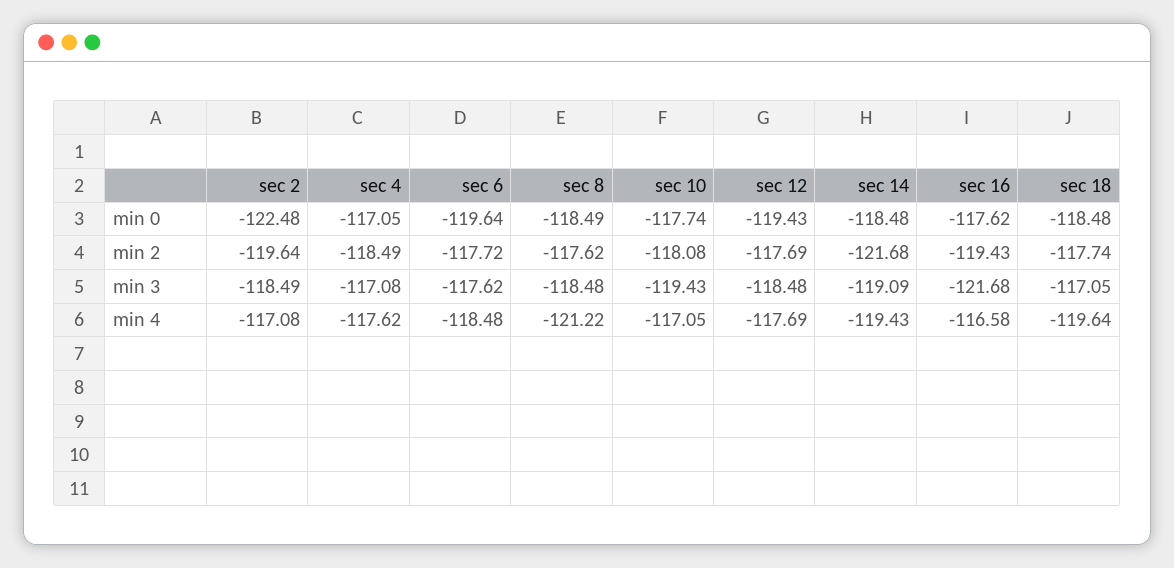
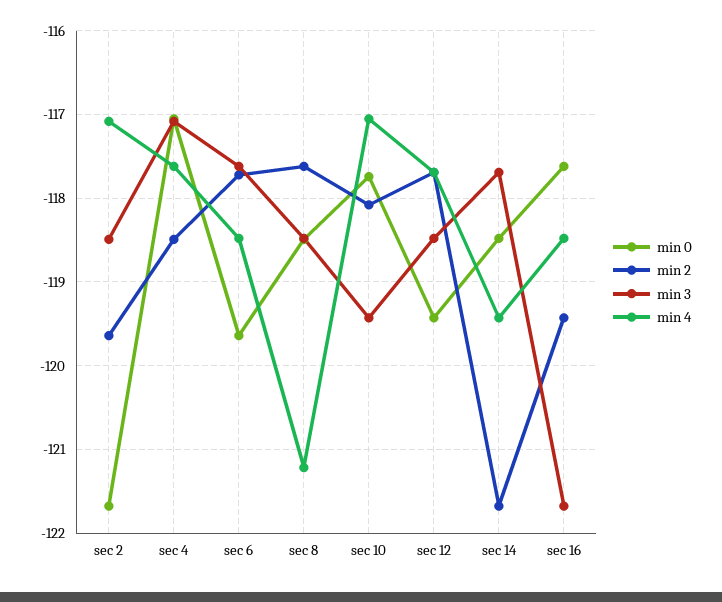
  {
    "min 0": {
-     "sec 2": -122.48,
+     "sec 2": -121.7,
      "sec 4": -117.05,
      "sec 6": -119.64,
      "sec 8": -118.49,
      "sec 10": -117.74,
      "sec 12": -119.43,
      "sec 14": -118.48,
-     "sec 16": -117.62,
+     "sec 16": -117.62
-     "sec 18": -118.48
    },
    "min 2": {
      "sec 2": -119.64,
      "sec 4": -118.49,
      "sec 6": -117.72,
      "sec 8": -117.62,
      "sec 10": -118.08,
      "sec 12": -117.69,
      "sec 14": -121.68,
-     "sec 16": -119.43,
+     "sec 16": -119.43
-     "sec 18": -117.74
    },
    "min 3": {
      "sec 2": -118.49,
      "sec 4": -117.08,
      "sec 6": -117.62,
      "sec 8": -118.48,
      "sec 10": -119.43,
      "sec 12": -118.48,
-     "sec 14": -119.09,
+     "sec 14": -117.7,
-     "sec 16": -121.68,
+     "sec 16": -121.68
-     "sec 18": -117.05
    },
    "min 4": {
      "sec 2": -117.08,
      "sec 4": -117.62,
      "sec 6": -118.48,
      "sec 8": -121.22,
      "sec 10": -117.05,
      "sec 12": -117.69,
      "sec 14": -119.43,
-     "sec 16": -116.58,
+     "sec 16": -118.5
-     "sec 18": -119.64
    }
  }

